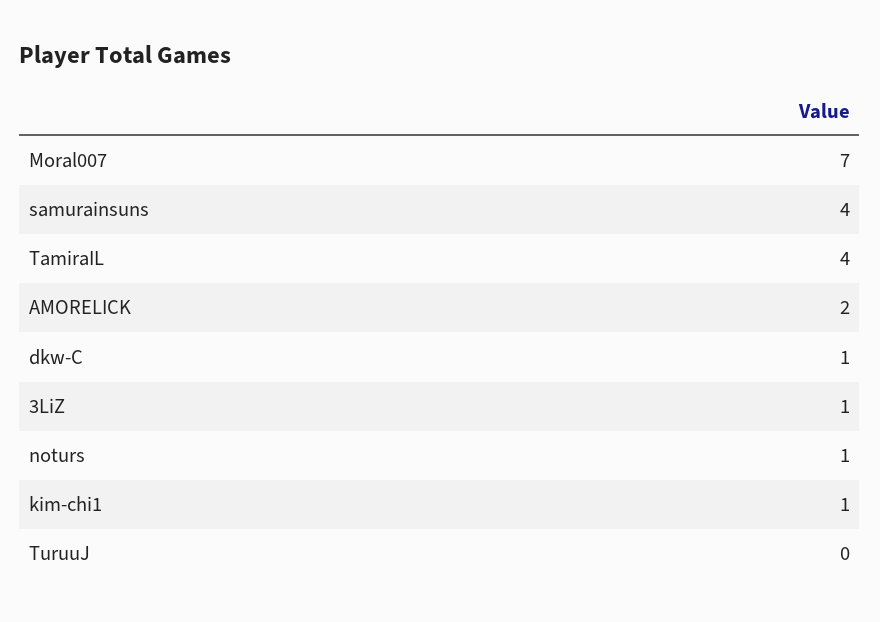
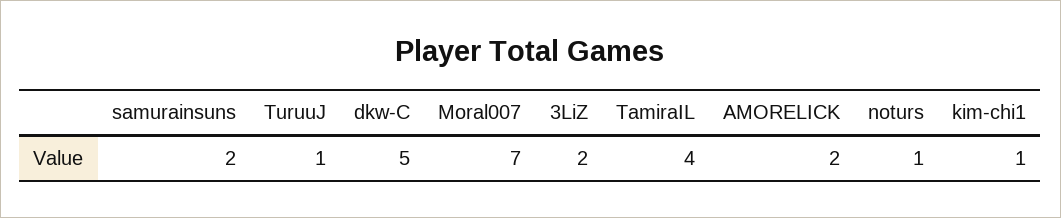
  {
    "Moral007": 7,
-   "samurainsuns": 4,
+   "samurainsuns": 2,
    "TamiraIL": 4,
    "AMORELICK": 2,
-   "dkw-C": 1,
+   "dkw-C": 5,
-   "3LiZ": 1,
+   "3LiZ": 2,
    "noturs": 1,
    "kim-chi1": 1,
-   "TuruuJ": 0
+   "TuruuJ": 1
  }

